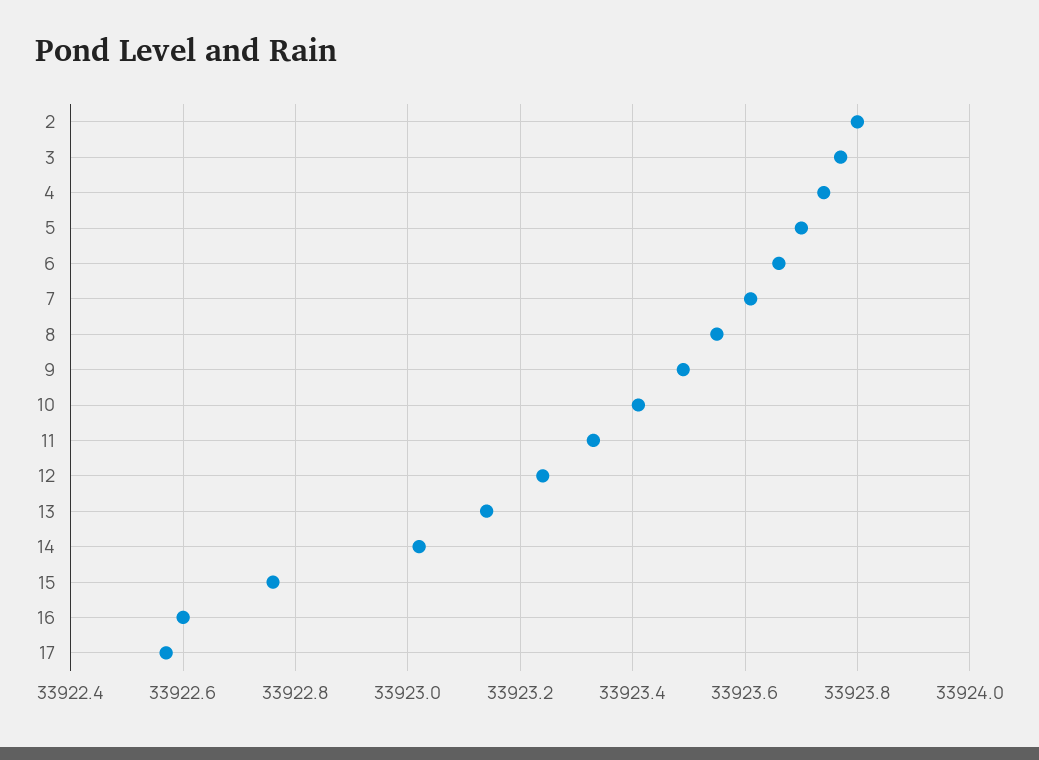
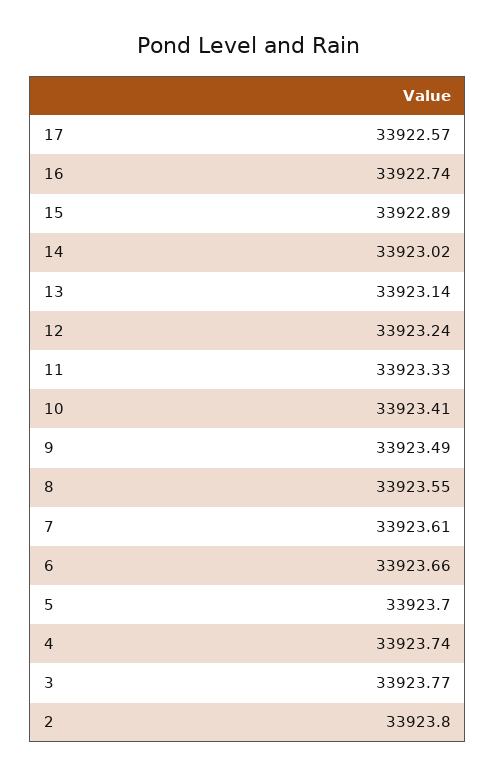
  {
    "2": 33923.8,
    "3": 33923.77,
    "4": 33923.74,
    "5": 33923.7,
    "6": 33923.66,
    "7": 33923.61,
    "8": 33923.55,
    "9": 33923.49,
    "10": 33923.41,
    "11": 33923.33,
    "12": 33923.24,
    "13": 33923.14,
    "14": 33923.02,
-   "15": 33922.75,
+   "15": 33922.89,
-   "16": 33922.6,
+   "16": 33922.74,
    "17": 33922.57
  }

